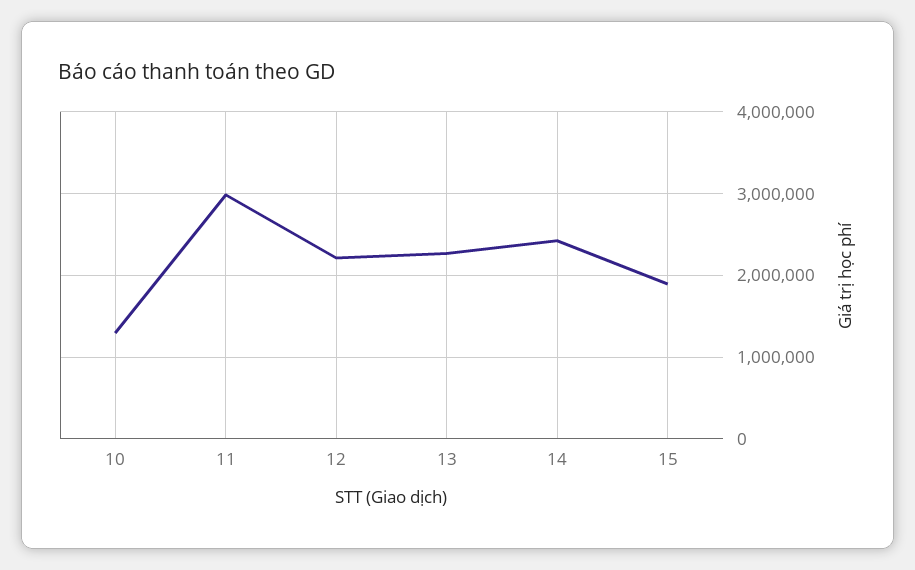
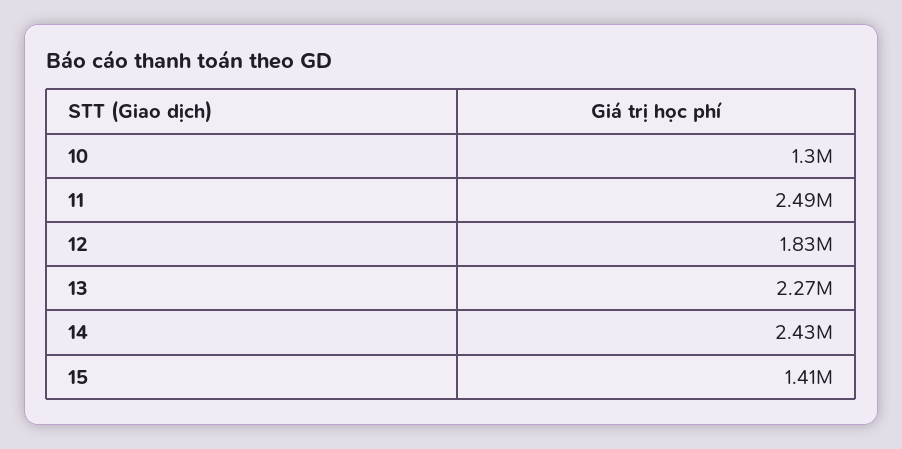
  {
    "10": 1300000,
-   "11": 3000000,
+   "11": 2490000,
-   "12": 2200000,
+   "12": 1830000,
    "13": 2270000,
    "14": 2430000,
-   "15": 1900000
+   "15": 1410000
  }

